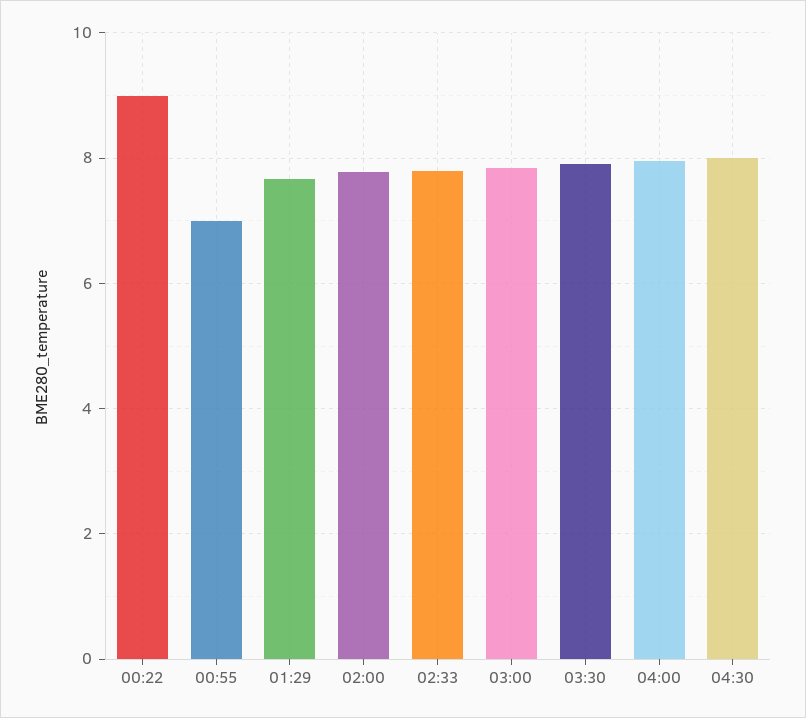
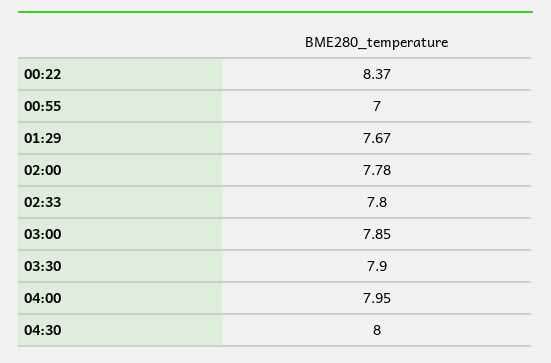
  {
-   "00:22": 9,
+   "00:22": 8.37,
    "00:55": 7,
    "01:29": 7.67,
    "02:00": 7.78,
    "02:33": 7.8,
    "03:00": 7.85,
    "03:30": 7.9,
    "04:00": 7.95,
    "04:30": 8
  }

